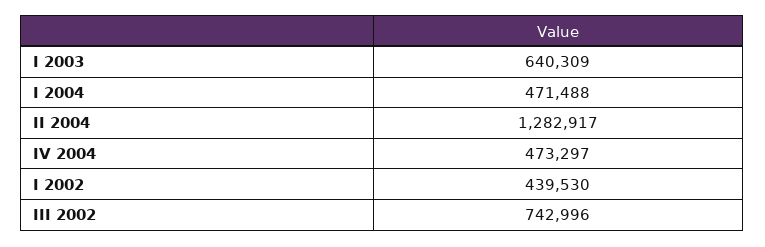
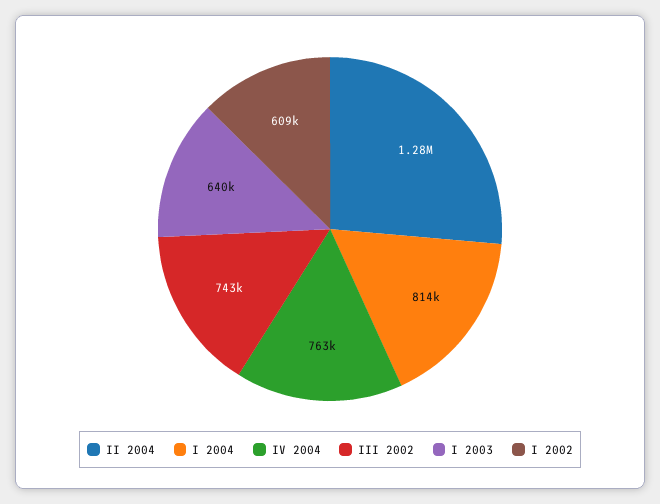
  {
    "I 2003": 640309,
-   "I 2004": 471488,
+   "I 2004": 814000,
    "II 2004": 1282917,
-   "IV 2004": 473297,
+   "IV 2004": 763000,
-   "I 2002": 439530,
+   "I 2002": 609000,
    "III 2002": 742996
  }

